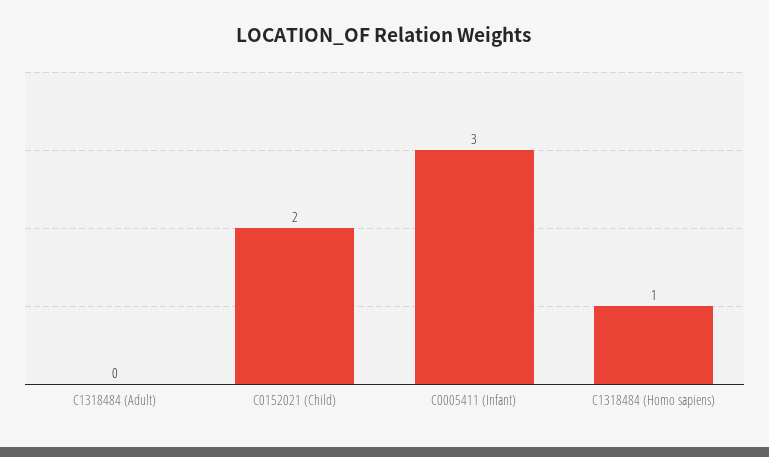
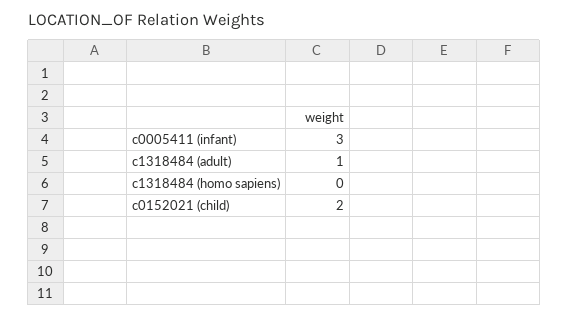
  {
-   "C1318484 (Adult)": 0,
+   "C1318484 (Adult)": 1,
    "C0152021 (Child)": 2,
    "C0005411 (Infant)": 3,
-   "C1318484 (Homo sapiens)": 1
+   "C1318484 (Homo sapiens)": 0
  }

